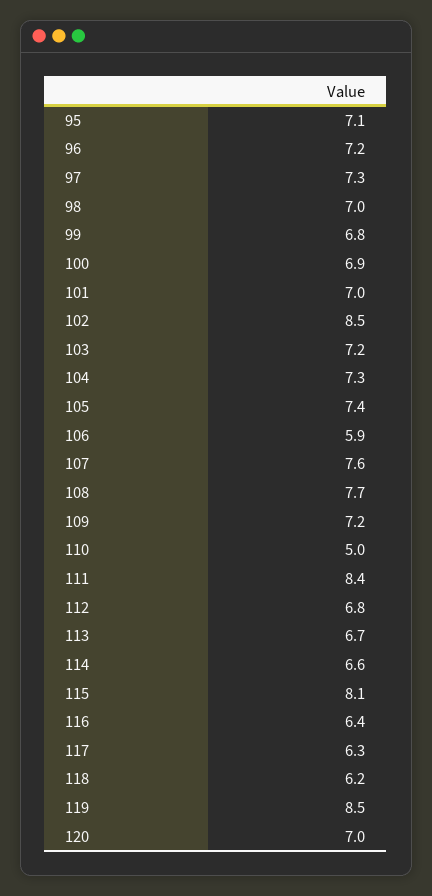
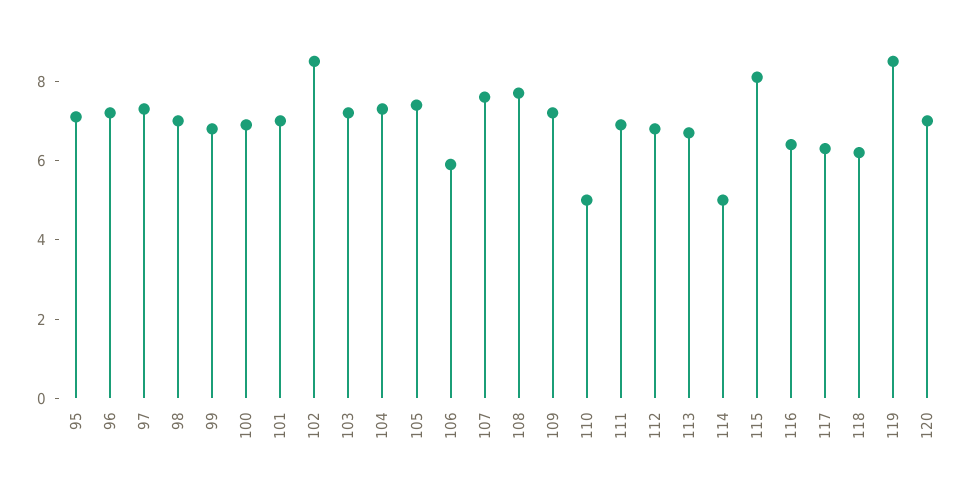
  {
    "95": 7.1,
    "96": 7.2,
    "97": 7.3,
    "98": 7,
    "99": 6.8,
    "100": 6.9,
    "101": 7,
    "102": 8.5,
    "103": 7.2,
    "104": 7.3,
    "105": 7.4,
    "106": 5.9,
    "107": 7.6,
    "108": 7.7,
    "109": 7.2,
    "110": 5,
-   "111": 8.4,
+   "111": 7,
    "112": 6.8,
    "113": 6.7,
-   "114": 6.6,
+   "114": 5,
    "115": 8.1,
    "116": 6.4,
    "117": 6.3,
    "118": 6.2,
    "119": 8.5,
    "120": 7
  }

